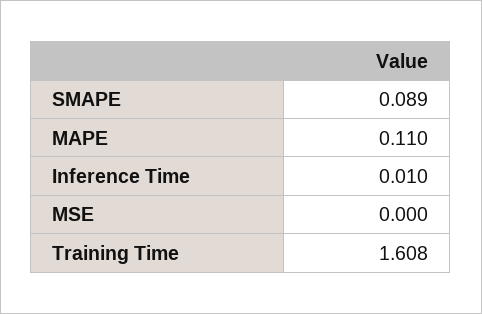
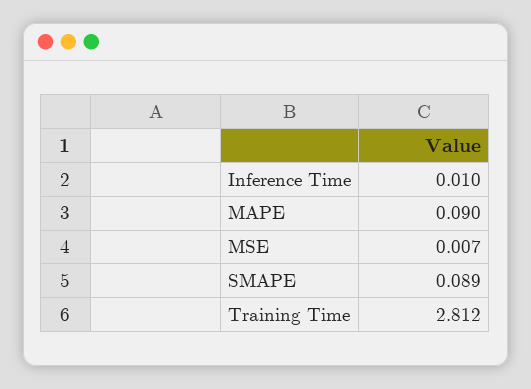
  {
    "SMAPE": 0.089,
-   "MAPE": 0.11,
+   "MAPE": 0.09,
    "Inference Time": 0.01,
-   "MSE": 0,
+   "MSE": 0.007,
-   "Training Time": 1.608
+   "Training Time": 2.812
  }

